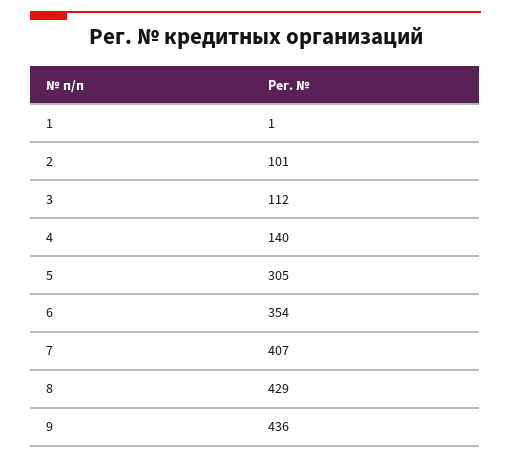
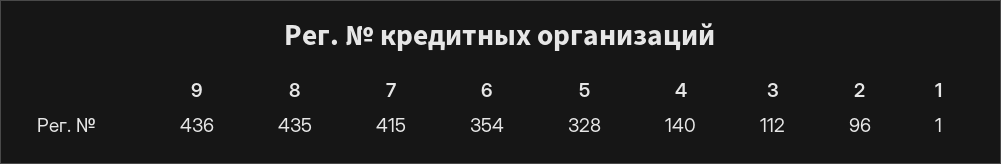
  {
    "1": 1,
-   "2": 101,
+   "2": 96,
    "3": 112,
    "4": 140,
-   "5": 305,
+   "5": 328,
    "6": 354,
-   "7": 407,
+   "7": 415,
-   "8": 429,
+   "8": 435,
    "9": 436
  }

